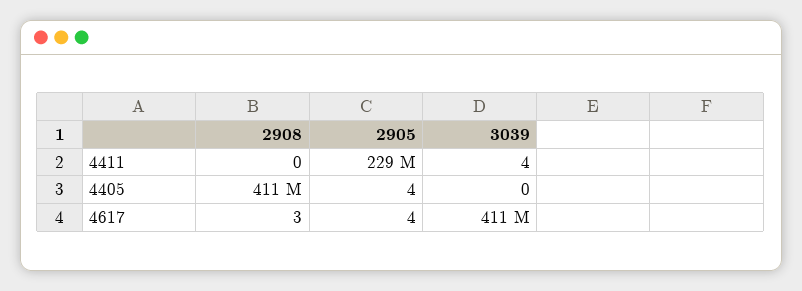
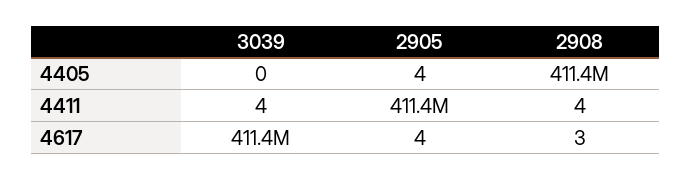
  {
    "2908": {
-     "4411": 0,
+     "4411": 4,
      "4405": 411400000,
      "4617": 3
    },
    "2905": {
-     "4411": 229000000,
+     "4411": 411400000,
      "4405": 4,
      "4617": 4
    },
    "3039": {
      "4411": 4,
      "4405": 0,
      "4617": 411400000
    }
  }

